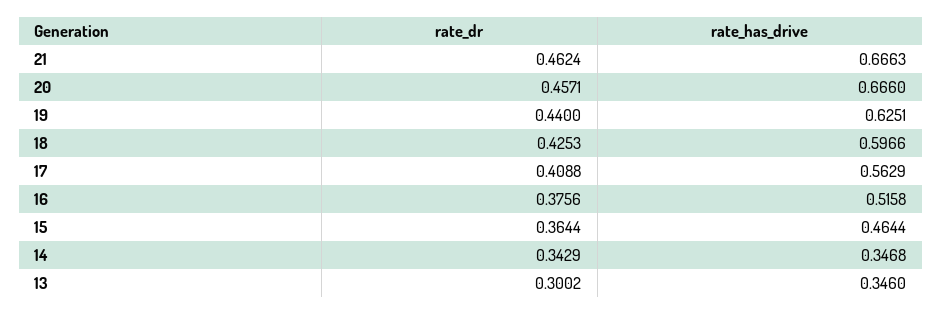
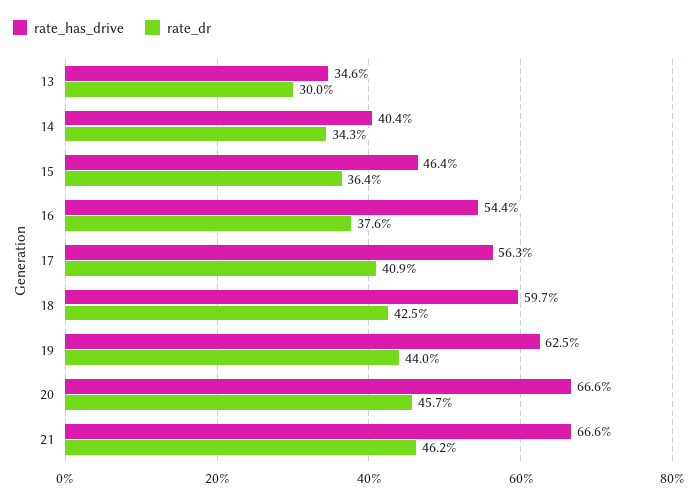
  {
    "rate_dr": {
      "21": 0.4624,
      "20": 0.4571,
      "19": 0.44,
      "18": 0.4253,
      "17": 0.4088,
      "16": 0.3756,
      "15": 0.3644,
      "14": 0.3429,
      "13": 0.3002
    },
    "rate_has_drive": {
      "21": 0.6663,
      "20": 0.666,
      "19": 0.6251,
      "18": 0.5966,
      "17": 0.5629,
-     "16": 0.5158,
+     "16": 0.544,
      "15": 0.4644,
-     "14": 0.3468,
+     "14": 0.404,
      "13": 0.346
    }
  }

